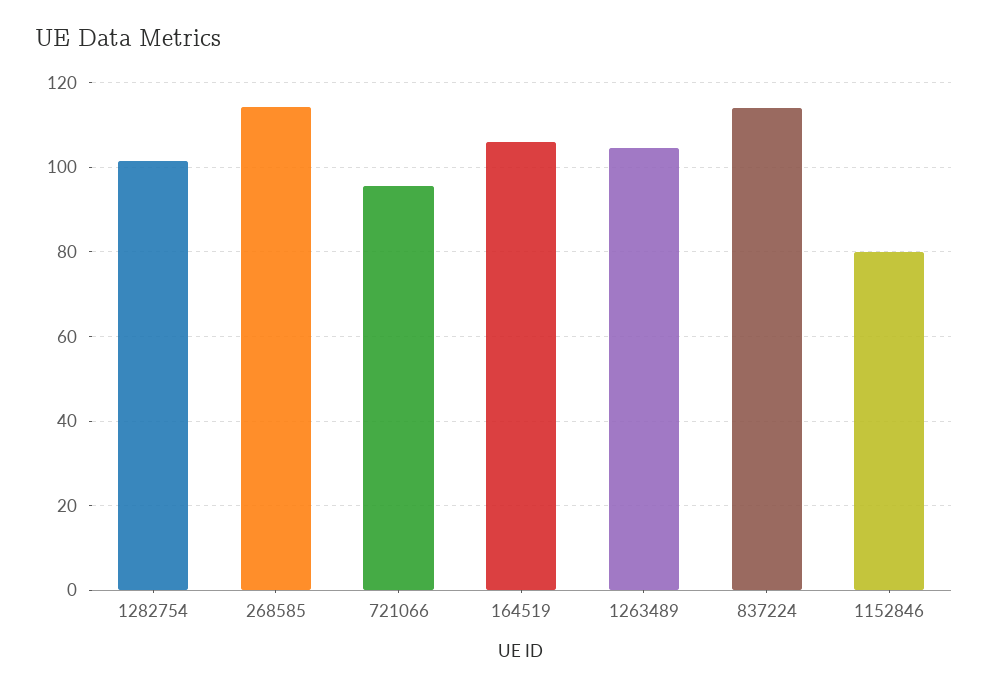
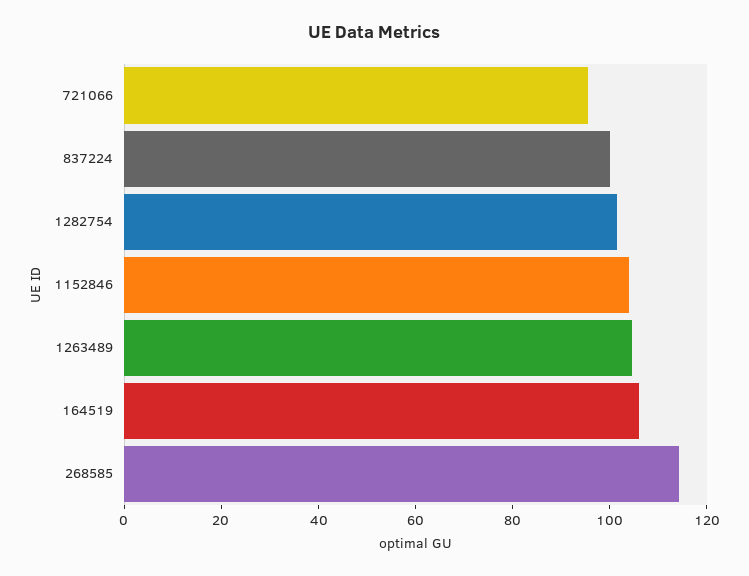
  {
    "1282754": 102,
    "268585": 114,
    "721066": 96,
    "164519": 106,
    "1263489": 104,
-   "837224": 114,
+   "837224": 100,
-   "1152846": 80
+   "1152846": 105
  }

